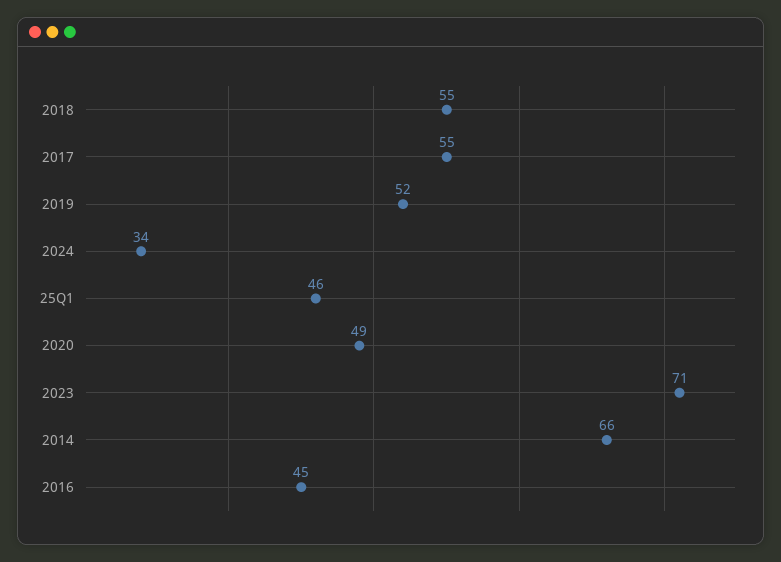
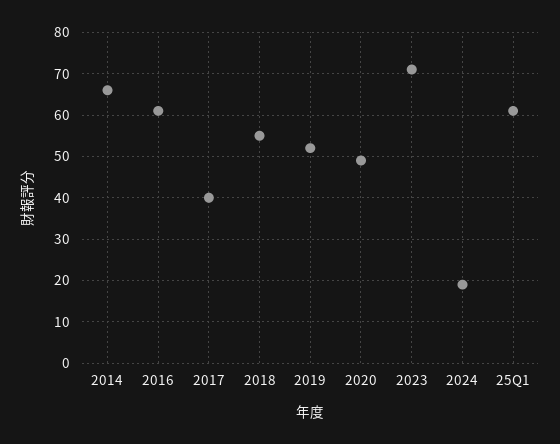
  {
    "2018": 55,
-   "2017": 55,
+   "2017": 40,
    "2019": 52,
-   "2024": 34,
+   "2024": 20,
-   "25Q1": 46,
+   "25Q1": 60,
    "2020": 49,
    "2023": 71,
    "2014": 66,
-   "2016": 45
+   "2016": 60
  }

